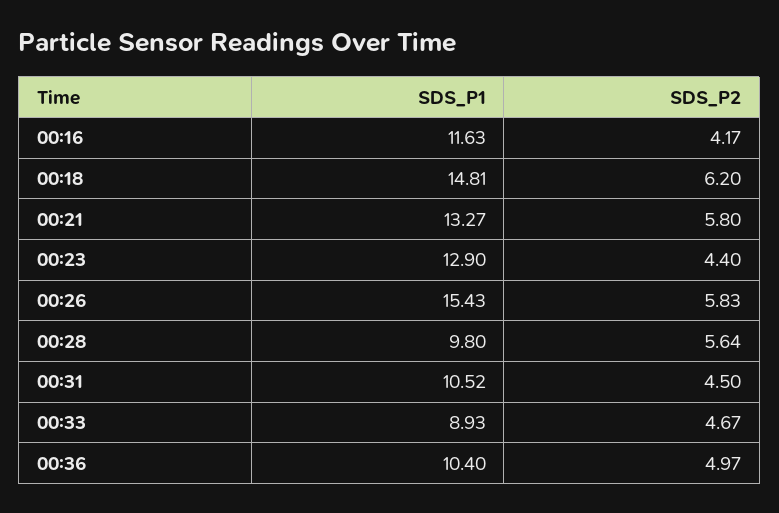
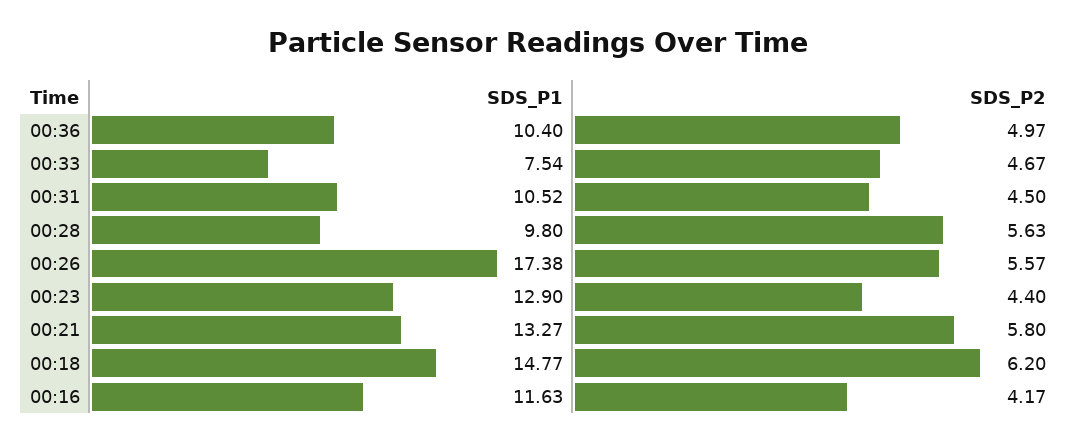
  {
    "SDS_P1": {
      "00:16": 11.63,
-     "00:18": 14.81,
+     "00:18": 14.77,
      "00:21": 13.27,
      "00:23": 12.9,
-     "00:26": 15.43,
+     "00:26": 17.38,
      "00:28": 9.8,
      "00:31": 10.52,
-     "00:33": 8.93,
+     "00:33": 7.54,
      "00:36": 10.4
    },
    "SDS_P2": {
      "00:16": 4.17,
      "00:18": 6.2,
      "00:21": 5.8,
      "00:23": 4.4,
-     "00:26": 5.83,
+     "00:26": 5.57,
-     "00:28": 5.64,
+     "00:28": 5.63,
      "00:31": 4.5,
      "00:33": 4.67,
      "00:36": 4.97
    }
  }

